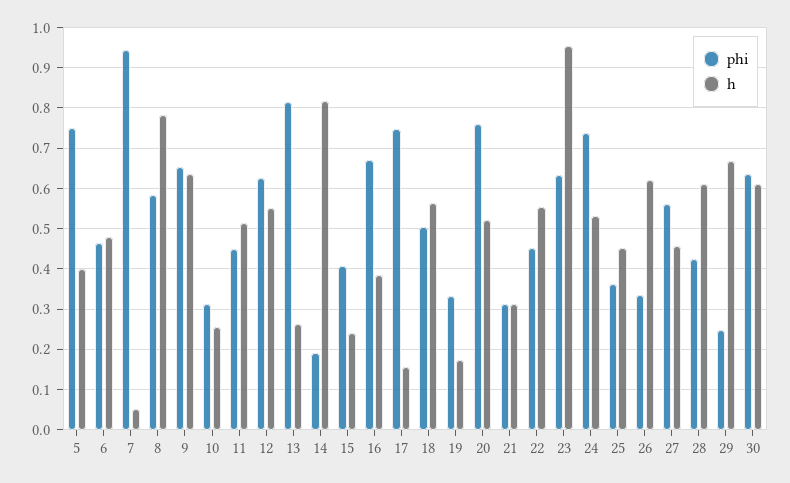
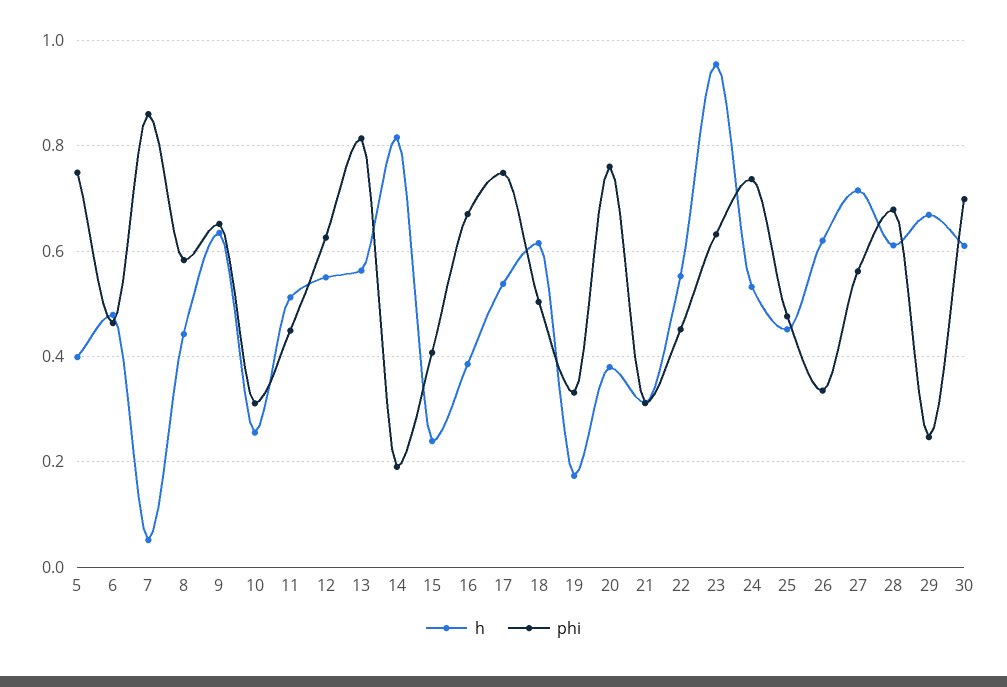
  {
    "phi": {
      "5": 0.74,
      "6": 0.46,
-     "7": 0.94,
+     "7": 0.86,
      "8": 0.58,
      "9": 0.66,
      "10": 0.32,
      "11": 0.44,
      "12": 0.62,
      "13": 0.82,
      "14": 0.2,
      "15": 0.4,
      "16": 0.68,
      "17": 0.74,
      "18": 0.5,
      "19": 0.34,
      "20": 0.76,
      "21": 0.32,
      "22": 0.46,
      "23": 0.64,
      "24": 0.74,
-     "25": 0.36,
+     "25": 0.48,
      "26": 0.34,
      "27": 0.56,
-     "28": 0.42,
+     "28": 0.68,
      "29": 0.24,
-     "30": 0.64
+     "30": 0.7
    },
    "h": {
      "5": 0.4,
      "6": 0.48,
      "7": 0.06,
-     "8": 0.78,
+     "8": 0.44,
      "9": 0.64,
      "10": 0.26,
      "11": 0.52,
      "12": 0.56,
-     "13": 0.26,
+     "13": 0.56,
      "14": 0.82,
      "15": 0.24,
      "16": 0.38,
-     "17": 0.16,
+     "17": 0.54,
-     "18": 0.56,
+     "18": 0.62,
      "19": 0.18,
-     "20": 0.52,
+     "20": 0.38,
      "21": 0.32,
      "22": 0.56,
      "23": 0.96,
      "24": 0.54,
      "25": 0.46,
      "26": 0.62,
-     "27": 0.46,
+     "27": 0.72,
      "28": 0.62,
      "29": 0.66,
      "30": 0.62
    }
  }

